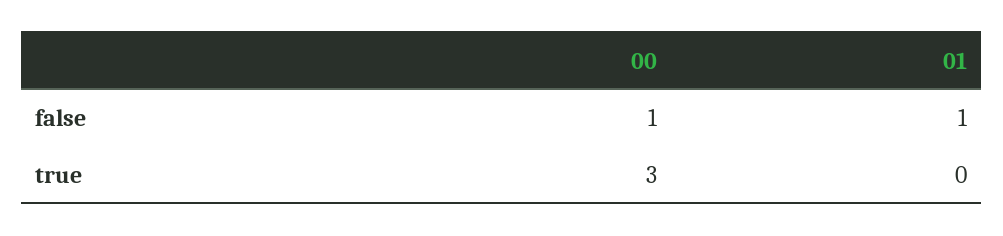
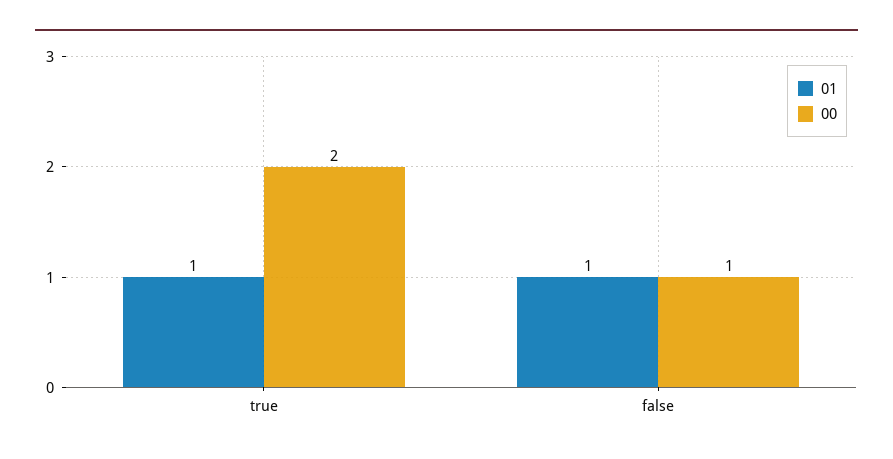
  {
    "00": {
      "false": 1,
-     "true": 3
+     "true": 2
    },
    "01": {
      "false": 1,
-     "true": 0
+     "true": 1
    }
  }

